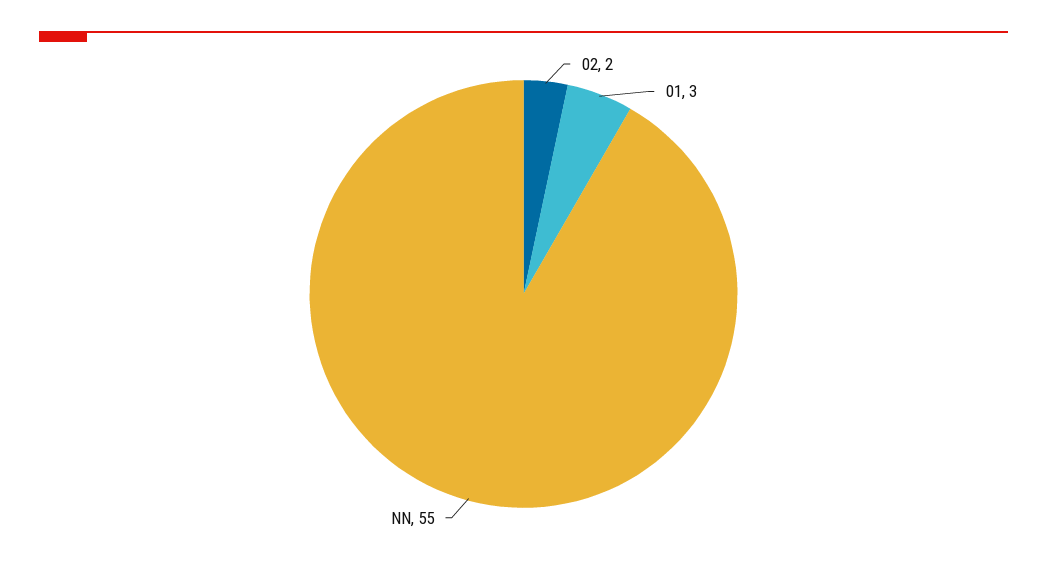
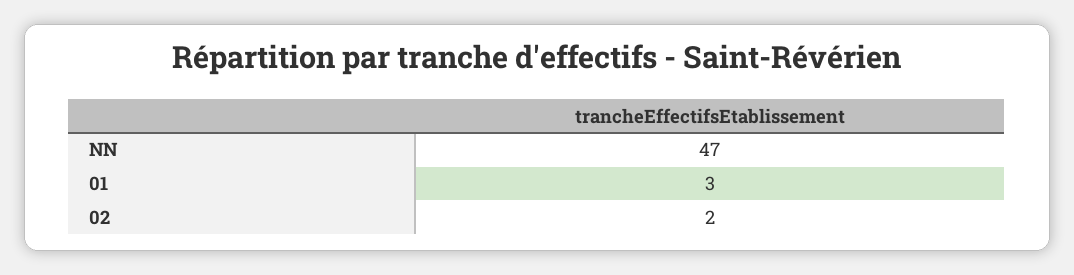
  {
    "02": 2,
    "01": 3,
-   "NN": 55
+   "NN": 47
  }

